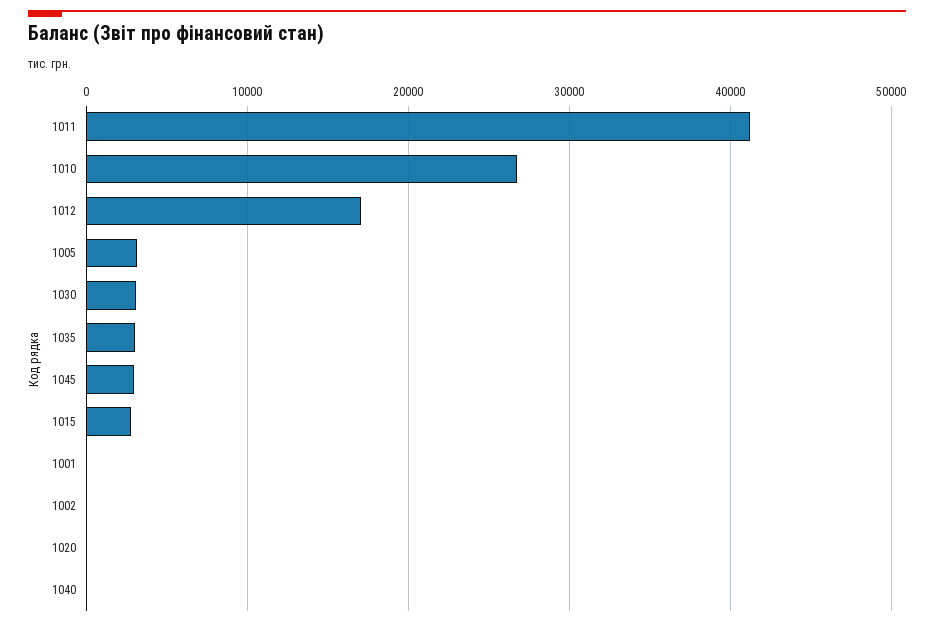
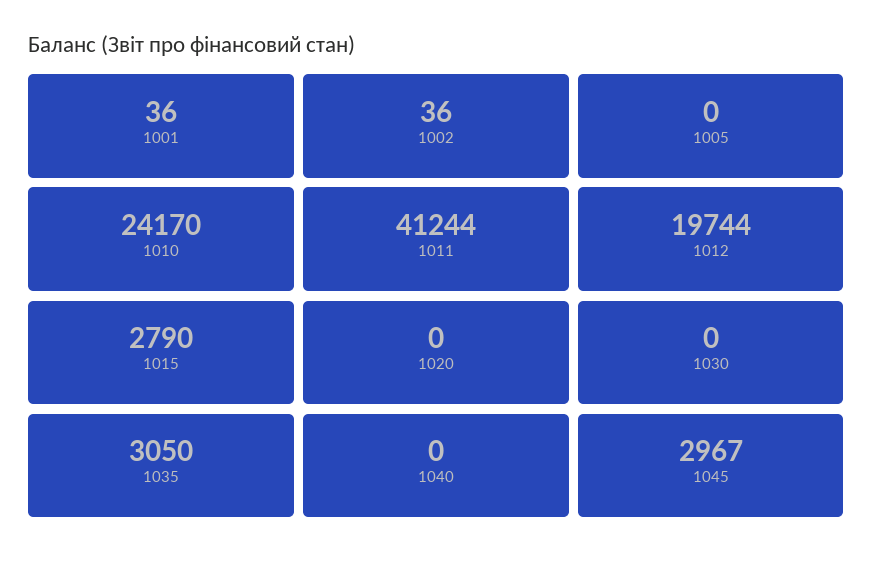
  {
    "1011": 41244,
-   "1010": 27000,
+   "1010": 24170,
-   "1012": 17000,
+   "1012": 19744,
-   "1005": 3000,
+   "1005": 0,
-   "1030": 3000,
+   "1030": 0,
    "1035": 3050,
    "1045": 2967,
    "1015": 2790,
    "1001": 36,
    "1002": 36,
    "1020": 0,
    "1040": 0
  }

